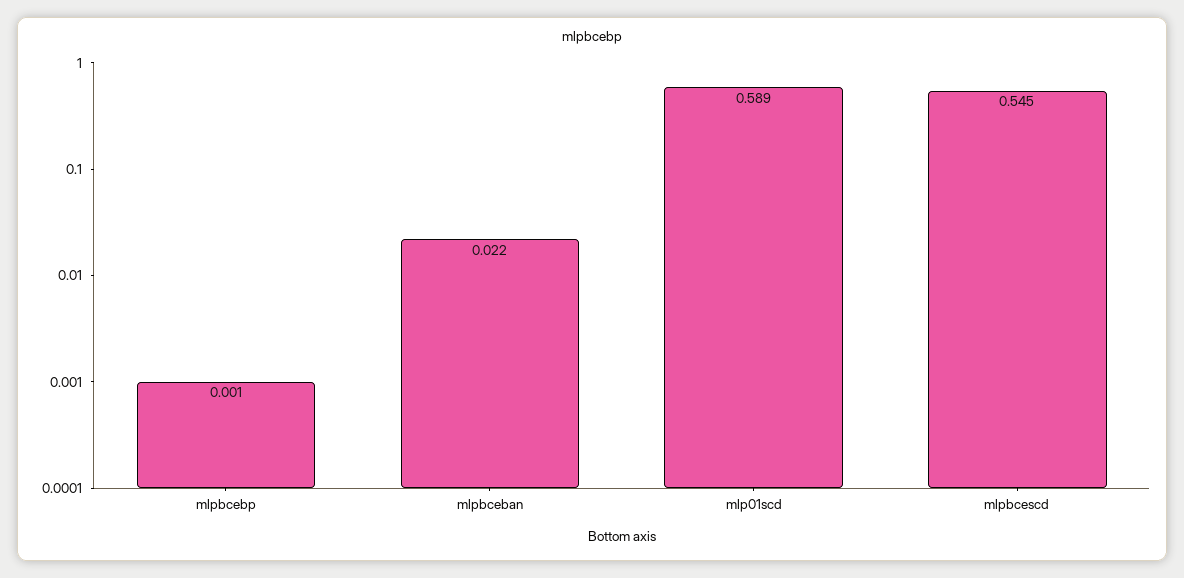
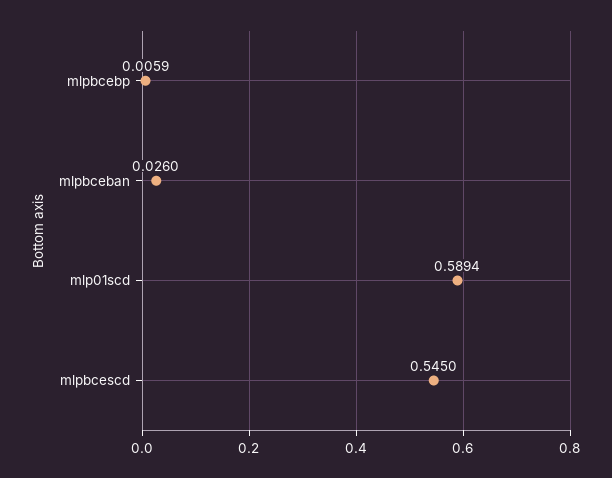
  {
-   "mlpbcebp": 0.001,
+   "mlpbcebp": 0.0059,
-   "mlpbceban": 0.022,
+   "mlpbceban": 0.026,
    "mlp01scd": 0.5894,
    "mlpbcescd": 0.545
  }

